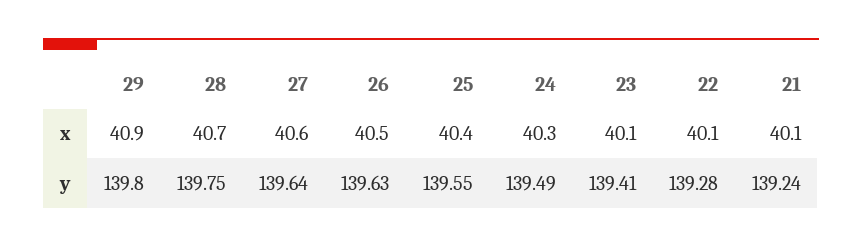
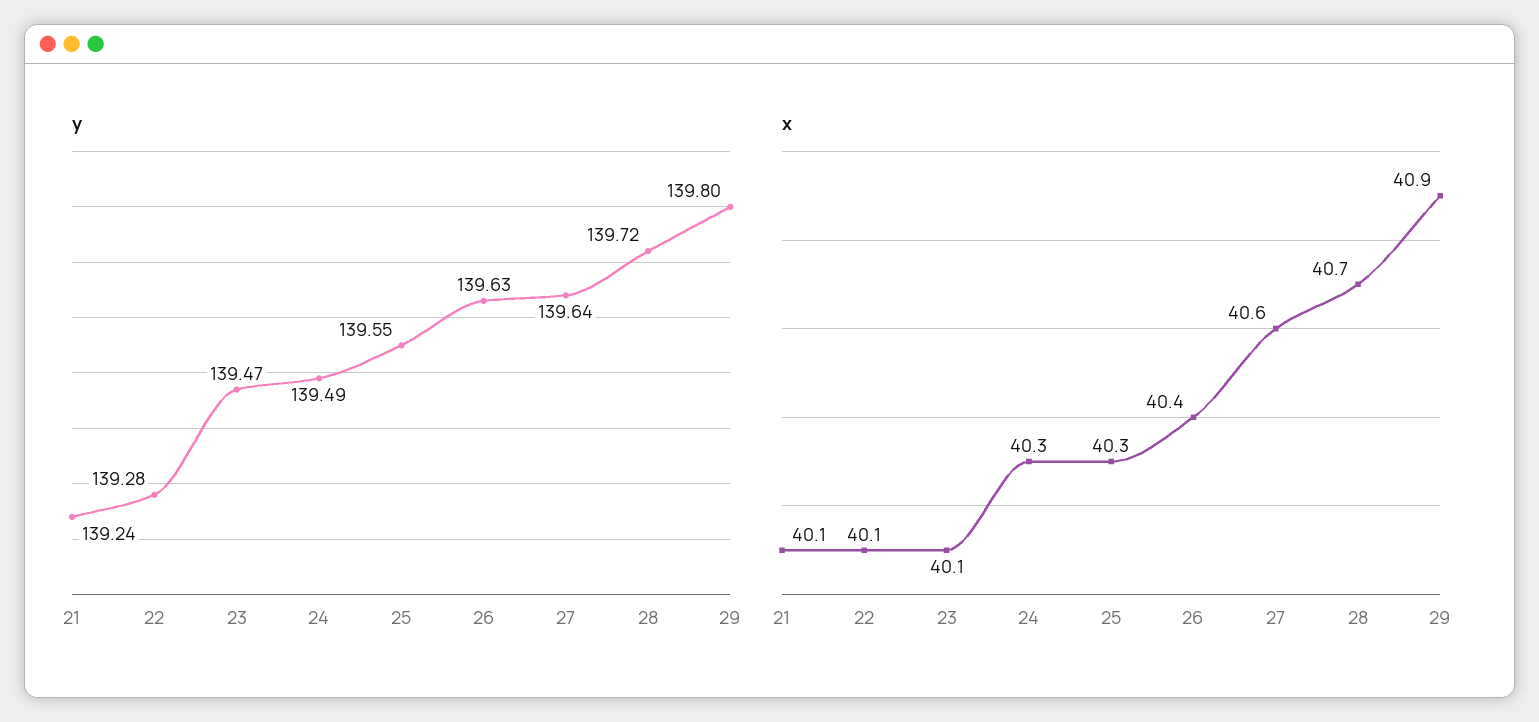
  {
    "x": {
      "29": 40.9,
      "28": 40.7,
      "27": 40.6,
-     "26": 40.5,
+     "26": 40.4,
-     "25": 40.4,
+     "25": 40.3,
      "24": 40.3,
      "23": 40.1,
      "22": 40.1,
      "21": 40.1
    },
    "y": {
      "29": 139.8,
-     "28": 139.75,
+     "28": 139.72,
      "27": 139.64,
      "26": 139.63,
      "25": 139.55,
      "24": 139.49,
-     "23": 139.41,
+     "23": 139.47,
      "22": 139.28,
      "21": 139.24
    }
  }

